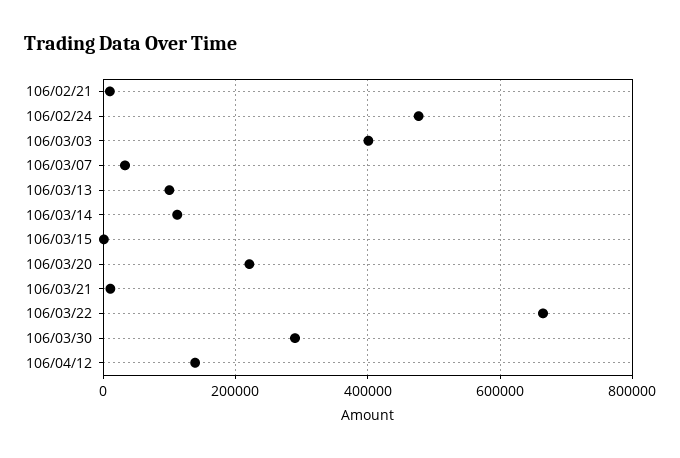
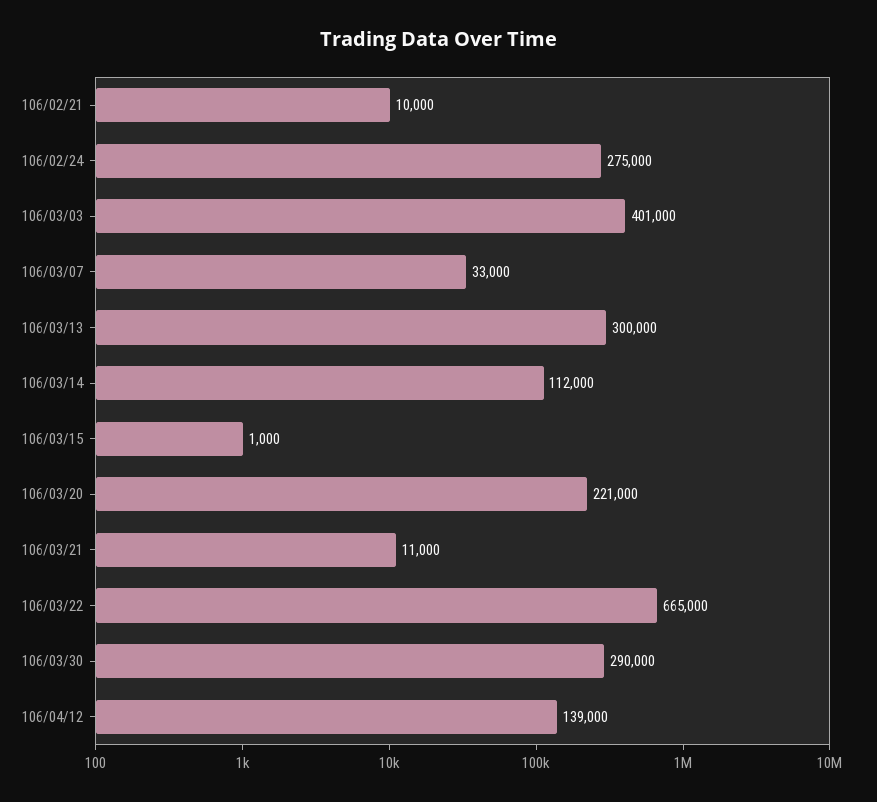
  {
    "106/02/21": 10000,
-   "106/02/24": 480000,
+   "106/02/24": 275000,
    "106/03/03": 401000,
    "106/03/07": 33000,
-   "106/03/13": 100000,
+   "106/03/13": 300000,
    "106/03/14": 112000,
    "106/03/15": 1000,
    "106/03/20": 221000,
    "106/03/21": 11000,
    "106/03/22": 665000,
    "106/03/30": 290000,
    "106/04/12": 139000
  }

